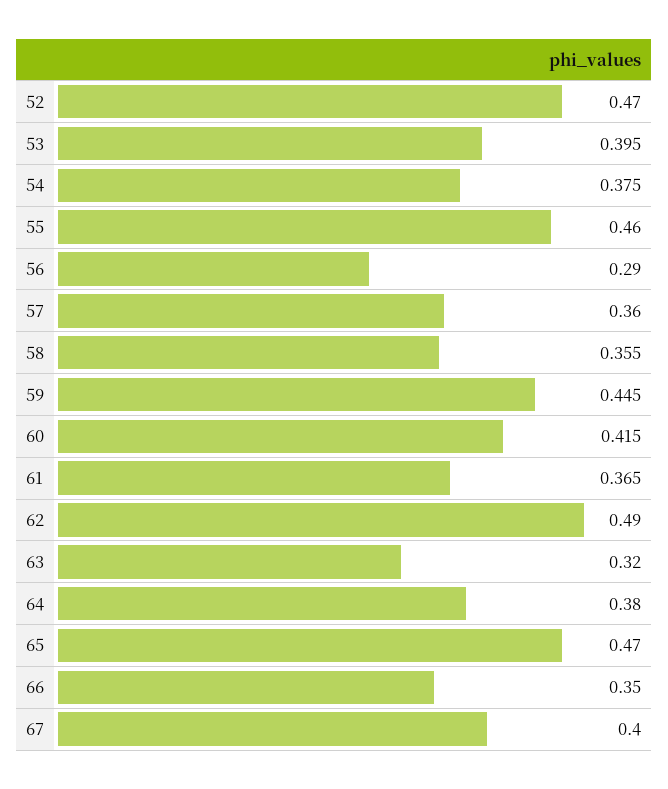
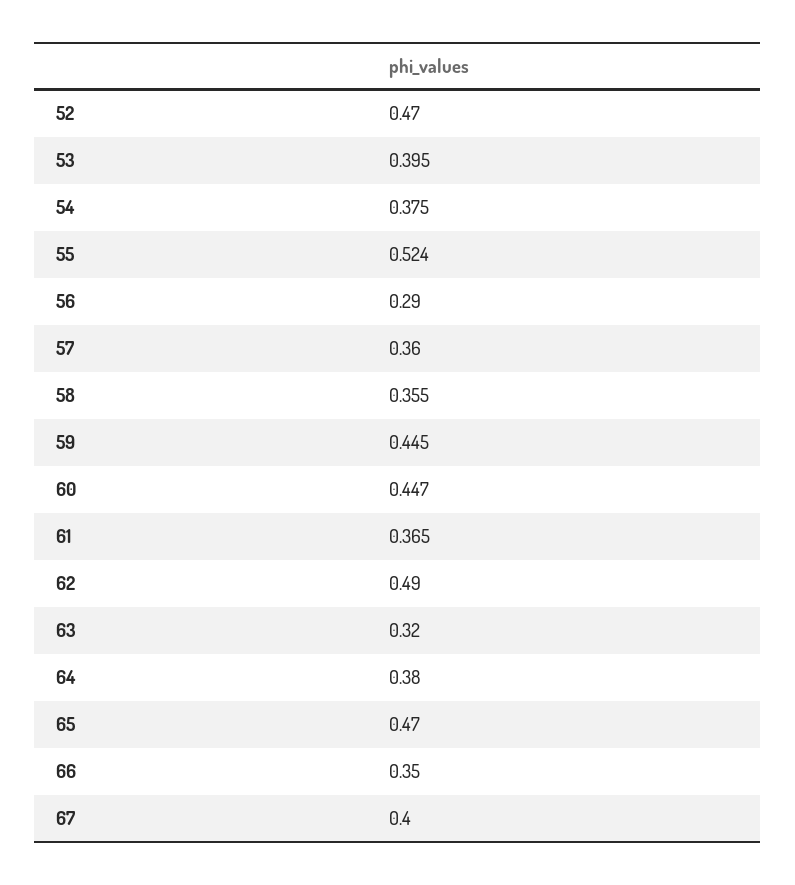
  {
    "52": 0.47,
    "53": 0.395,
    "54": 0.375,
-   "55": 0.46,
+   "55": 0.524,
    "56": 0.29,
    "57": 0.36,
    "58": 0.355,
    "59": 0.445,
-   "60": 0.415,
+   "60": 0.447,
    "61": 0.365,
    "62": 0.49,
    "63": 0.32,
    "64": 0.38,
    "65": 0.47,
    "66": 0.35,
    "67": 0.4
  }

